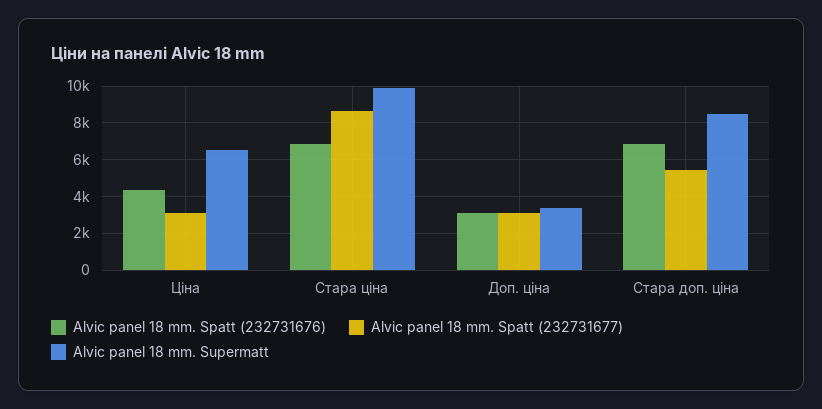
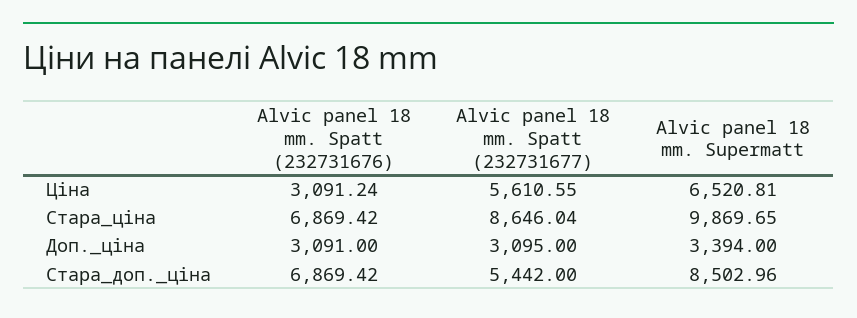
  {
    "Alvic panel 18 mm. Spatt (232731676)": {
-     "Ціна": 4500,
+     "Ціна": 3091.24,
      "Стара ціна": 6869.42,
      "Доп. ціна": 3091,
      "Стара доп. ціна": 6869.42
    },
    "Alvic panel 18 mm. Spatt (232731677)": {
-     "Ціна": 3000,
+     "Ціна": 5610.55,
      "Стара ціна": 8646.04,
      "Доп. ціна": 3095,
      "Стара доп. ціна": 5442
    },
    "Alvic panel 18 mm. Supermatt": {
      "Ціна": 6520.81,
      "Стара ціна": 9869.65,
      "Доп. ціна": 3394,
      "Стара доп. ціна": 8502.96
    }
  }

